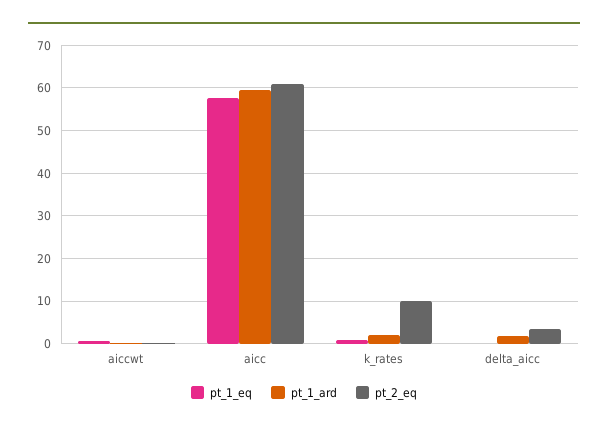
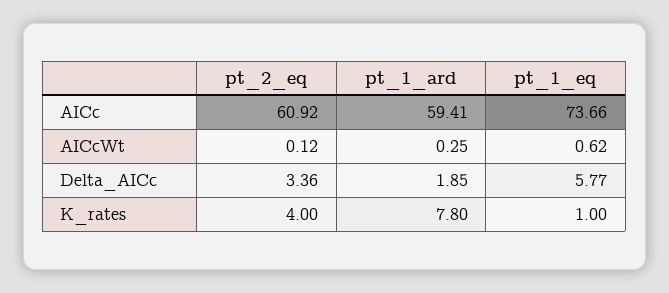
  {
    "pt_1_eq": {
      "aiccwt": 0.62,
-     "aicc": 58,
+     "aicc": 73.66,
      "k_rates": 1,
-     "delta_aicc": 0
+     "delta_aicc": 5.77
    },
    "pt_1_ard": {
      "aiccwt": 0.25,
      "aicc": 59.41,
-     "k_rates": 2,
+     "k_rates": 7.8,
      "delta_aicc": 1.85
    },
    "pt_2_eq": {
      "aiccwt": 0.12,
      "aicc": 60.92,
-     "k_rates": 10,
+     "k_rates": 4,
      "delta_aicc": 3.36
    }
  }

